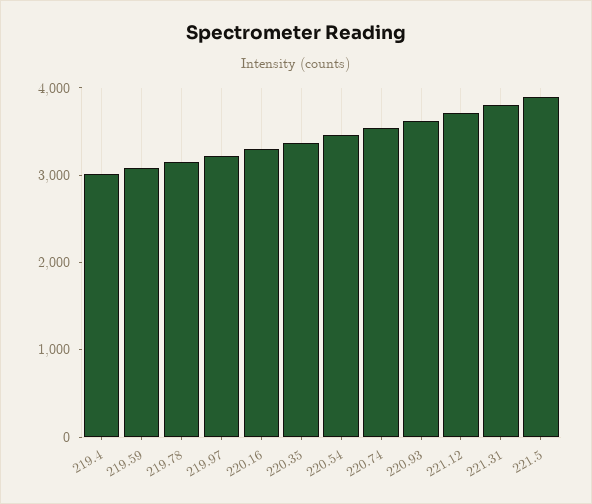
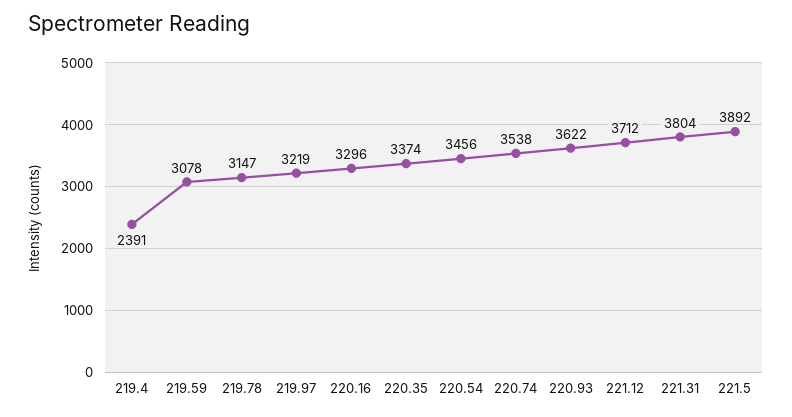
  {
-   "219.4": 3000,
+   "219.4": 2391,
    "219.59": 3078,
    "219.78": 3147,
    "219.97": 3219,
    "220.16": 3296,
    "220.35": 3374,
    "220.54": 3456,
    "220.74": 3538,
    "220.93": 3622,
    "221.12": 3712,
    "221.31": 3804,
    "221.5": 3892
  }

